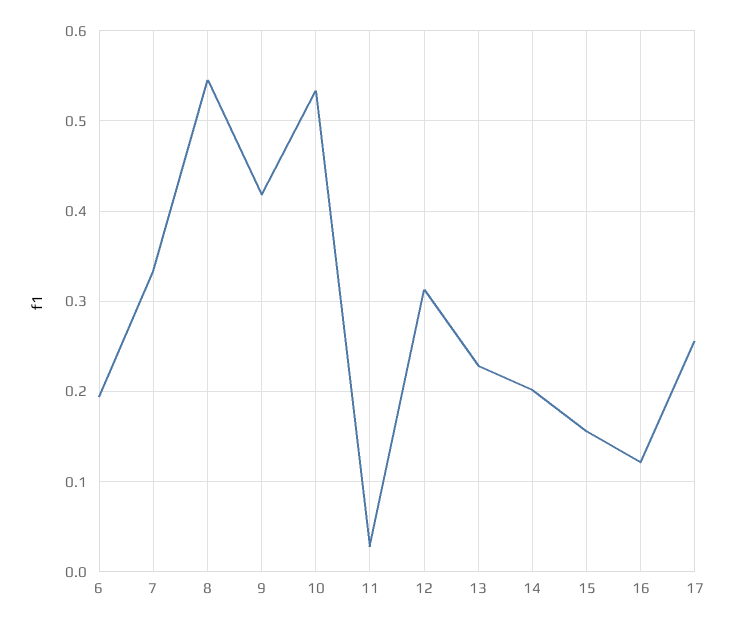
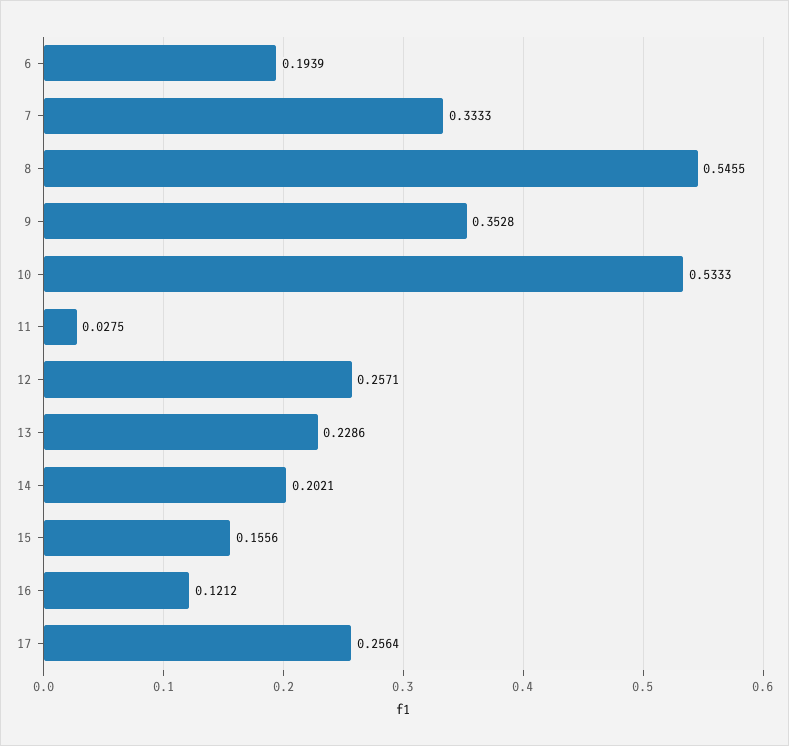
  {
    "6": 0.1939,
    "7": 0.3333,
    "8": 0.5455,
-   "9": 0.42,
+   "9": 0.3528,
    "10": 0.5333,
    "11": 0.0275,
-   "12": 0.31,
+   "12": 0.2571,
    "13": 0.2286,
    "14": 0.2021,
    "15": 0.1556,
    "16": 0.1212,
    "17": 0.2564
  }

